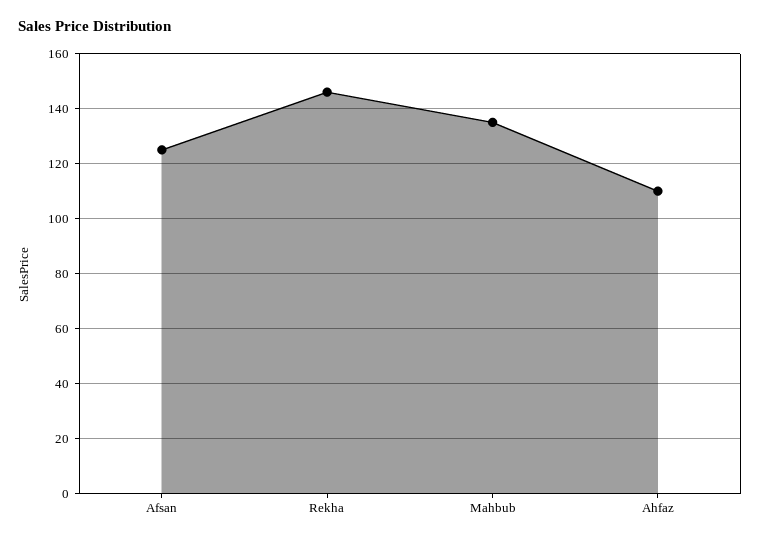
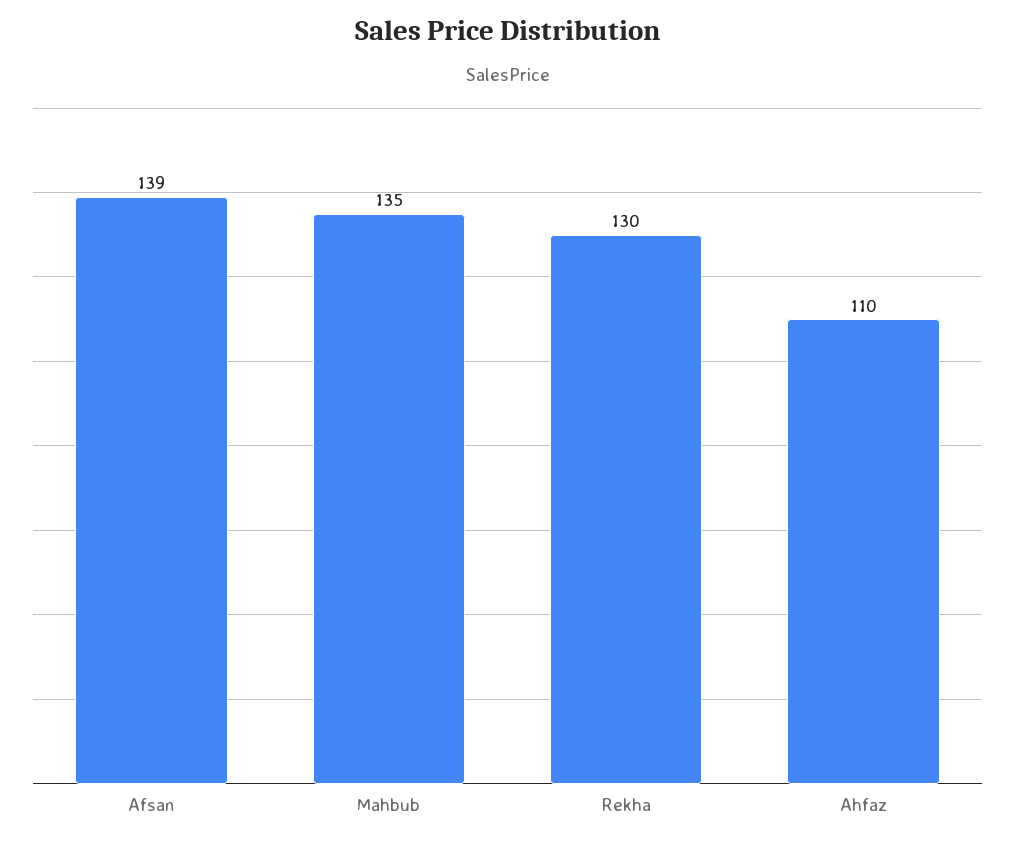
  {
-   "Afsan": 125,
+   "Afsan": 139,
-   "Rekha": 145,
+   "Rekha": 130,
    "Mahbub": 135,
    "Ahfaz": 110
  }

